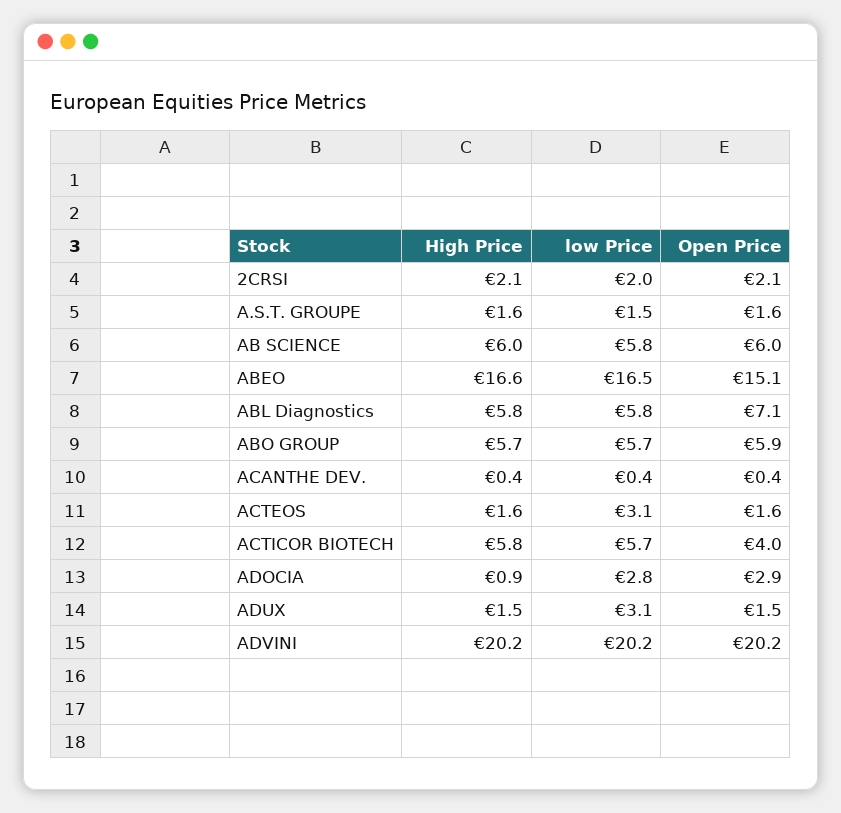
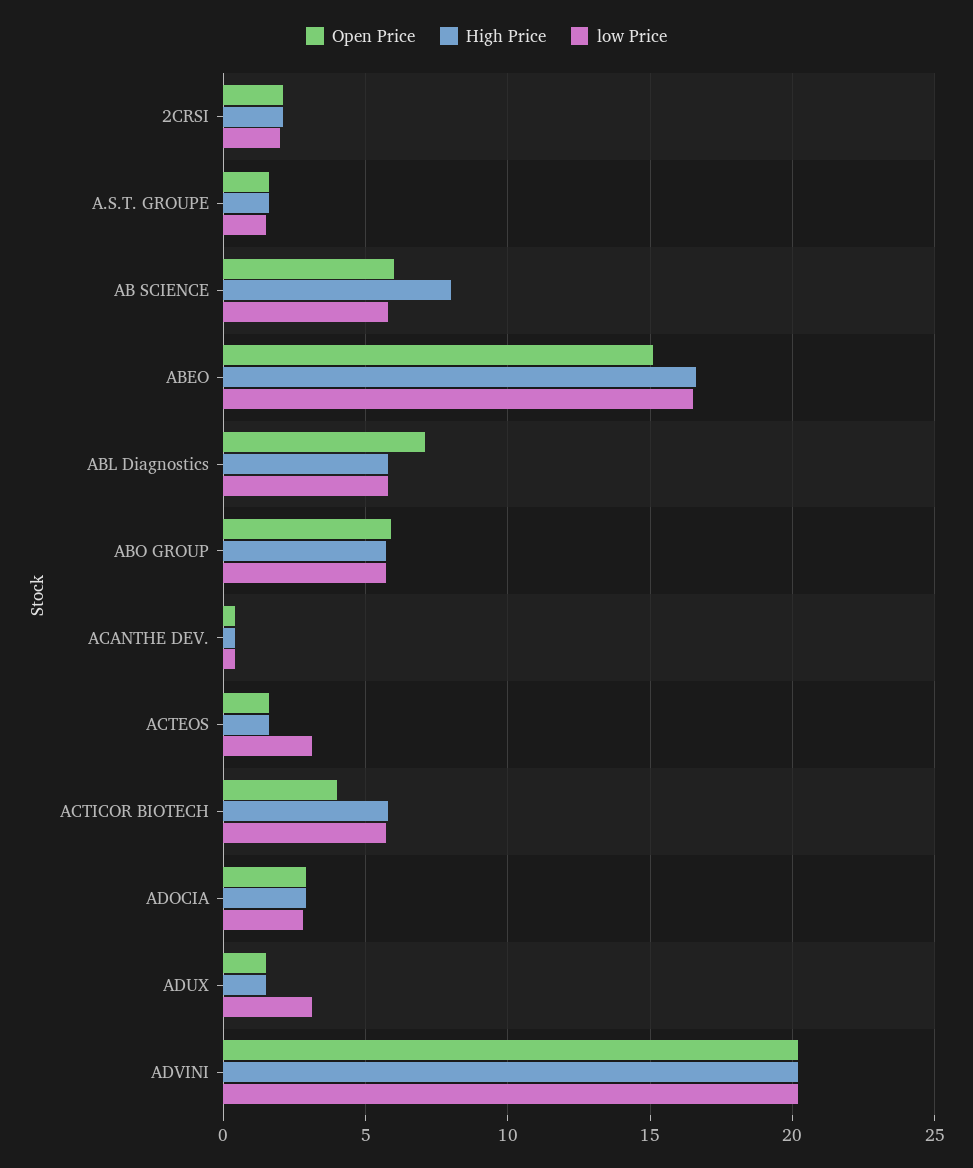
  {
    "High Price": {
      "2CRSI": 2.1,
      "A.S.T. GROUPE": 1.6,
-     "AB SCIENCE": 6,
+     "AB SCIENCE": 8,
      "ABEO": 16.6,
      "ABL Diagnostics": 5.8,
      "ABO GROUP": 5.7,
      "ACANTHE DEV.": 0.4,
      "ACTEOS": 1.6,
      "ACTICOR BIOTECH": 5.8,
-     "ADOCIA": 0.9,
+     "ADOCIA": 3,
      "ADUX": 1.5,
      "ADVINI": 20.2
    },
    "low Price": {
      "2CRSI": 2,
      "A.S.T. GROUPE": 1.5,
      "AB SCIENCE": 5.8,
      "ABEO": 16.5,
      "ABL Diagnostics": 5.8,
      "ABO GROUP": 5.7,
      "ACANTHE DEV.": 0.4,
      "ACTEOS": 3.1,
      "ACTICOR BIOTECH": 5.7,
      "ADOCIA": 2.8,
      "ADUX": 3.1,
      "ADVINI": 20.2
    },
    "Open Price": {
      "2CRSI": 2.1,
      "A.S.T. GROUPE": 1.6,
      "AB SCIENCE": 6,
      "ABEO": 15.1,
      "ABL Diagnostics": 7.1,
      "ABO GROUP": 5.9,
      "ACANTHE DEV.": 0.4,
      "ACTEOS": 1.6,
      "ACTICOR BIOTECH": 4,
      "ADOCIA": 2.9,
      "ADUX": 1.5,
      "ADVINI": 20.2
    }
  }

